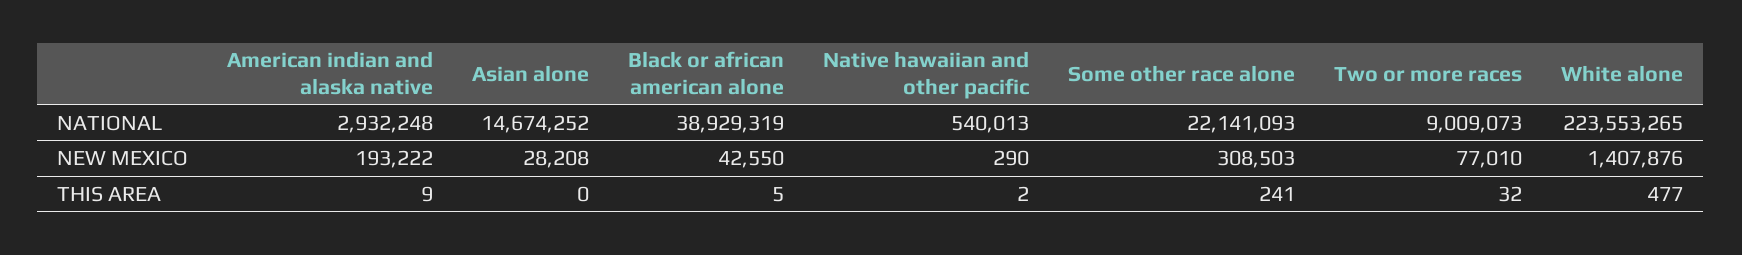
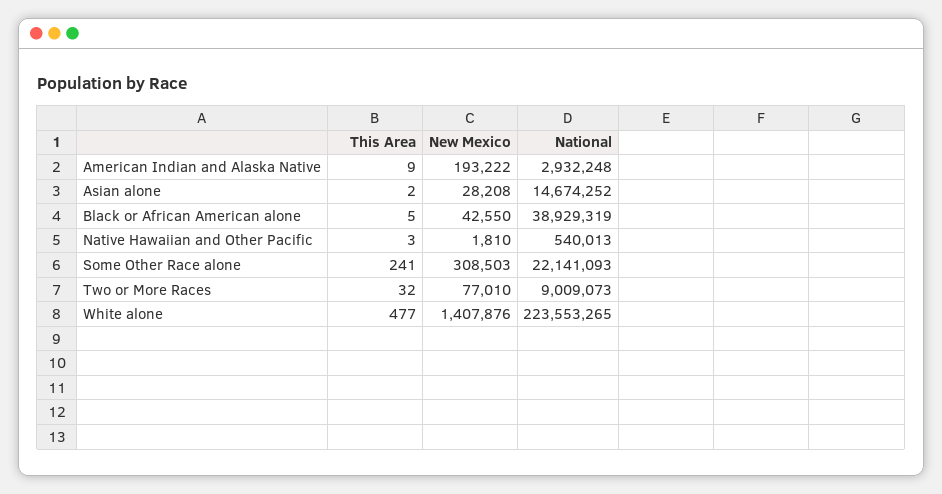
  {
    "American indian and alaska native": {
      "NATIONAL": 2932248,
      "NEW MEXICO": 193222,
      "THIS AREA": 9
    },
    "Asian alone": {
      "NATIONAL": 14674252,
      "NEW MEXICO": 28208,
-     "THIS AREA": 0
+     "THIS AREA": 2
    },
    "Black or african american alone": {
      "NATIONAL": 38929319,
      "NEW MEXICO": 42550,
      "THIS AREA": 5
    },
    "Native hawaiian and other pacific": {
      "NATIONAL": 540013,
-     "NEW MEXICO": 290,
+     "NEW MEXICO": 1810,
-     "THIS AREA": 2
+     "THIS AREA": 3
    },
    "Some other race alone": {
      "NATIONAL": 22141093,
      "NEW MEXICO": 308503,
      "THIS AREA": 241
    },
    "Two or more races": {
      "NATIONAL": 9009073,
      "NEW MEXICO": 77010,
      "THIS AREA": 32
    },
    "White alone": {
      "NATIONAL": 223553265,
      "NEW MEXICO": 1407876,
      "THIS AREA": 477
    }
  }

